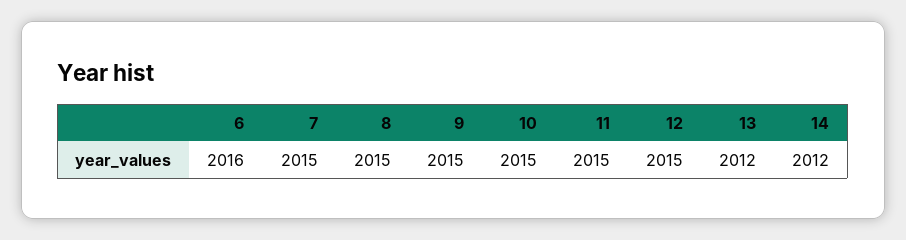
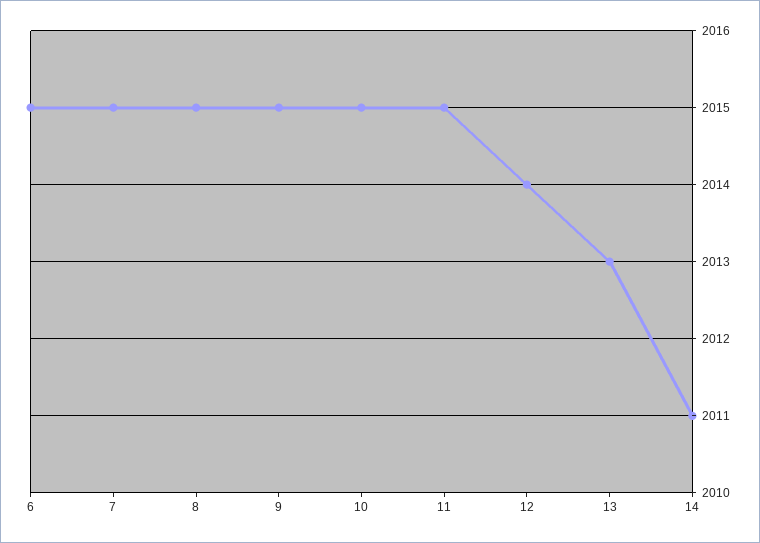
  {
-   "6": 2016,
+   "6": 2015,
    "7": 2015,
    "8": 2015,
    "9": 2015,
    "10": 2015,
    "11": 2015,
-   "12": 2015,
+   "12": 2014,
-   "13": 2012,
+   "13": 2013,
-   "14": 2012
+   "14": 2011
  }

